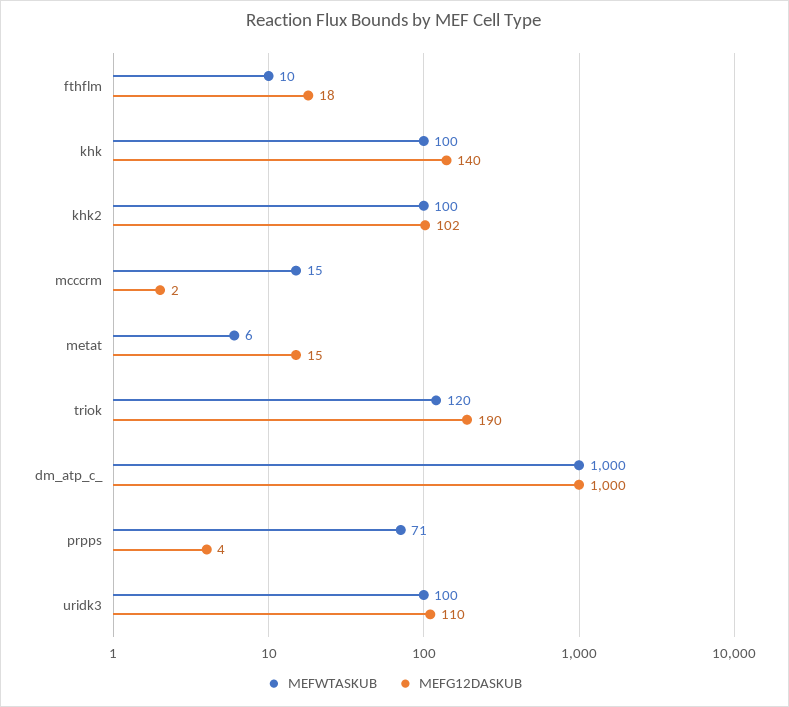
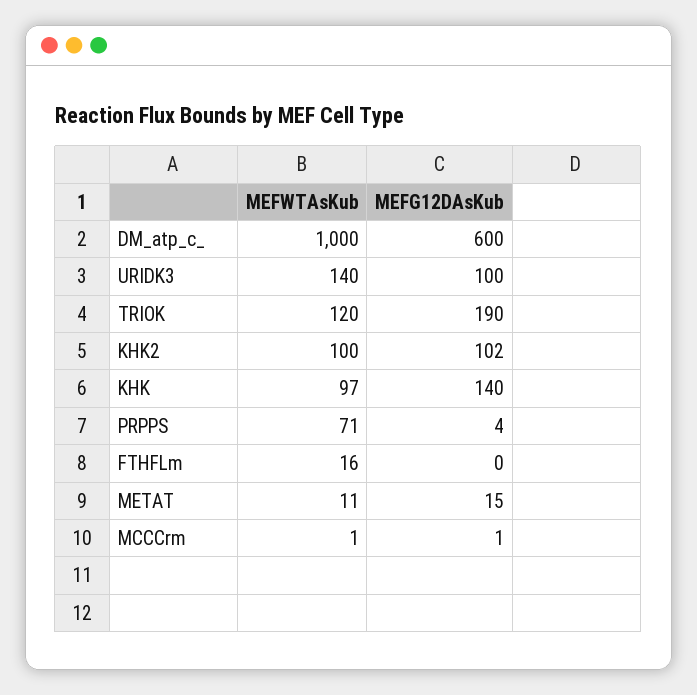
  {
    "MEFWTASKUB": {
-     "fthflm": 10,
+     "fthflm": 16,
-     "khk": 100,
+     "khk": 97,
      "khk2": 100,
-     "mcccrm": 15,
+     "mcccrm": 1,
-     "metat": 6,
+     "metat": 11,
      "triok": 120,
      "dm_atp_c_": 1000,
      "prpps": 71,
-     "uridk3": 100
+     "uridk3": 140
    },
    "MEFG12DASKUB": {
-     "fthflm": 18,
+     "fthflm": 0,
      "khk": 140,
      "khk2": 102,
-     "mcccrm": 2,
+     "mcccrm": 1,
      "metat": 15,
      "triok": 190,
-     "dm_atp_c_": 1000,
+     "dm_atp_c_": 600,
      "prpps": 4,
-     "uridk3": 110
+     "uridk3": 100
    }
  }

